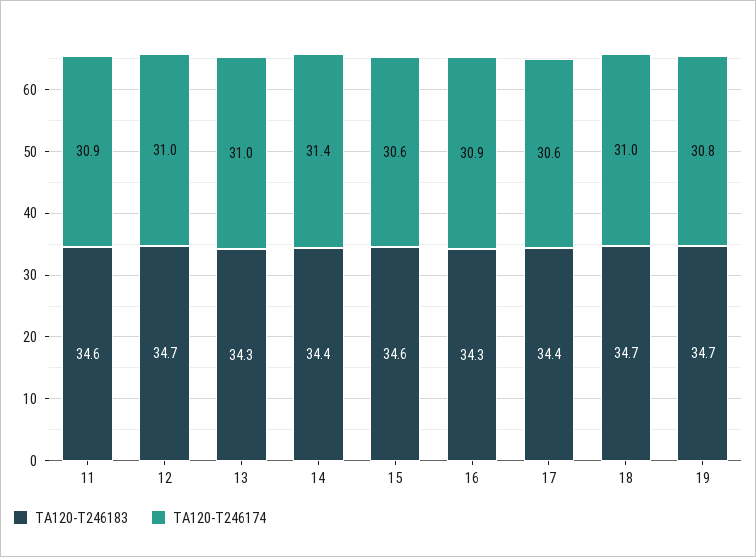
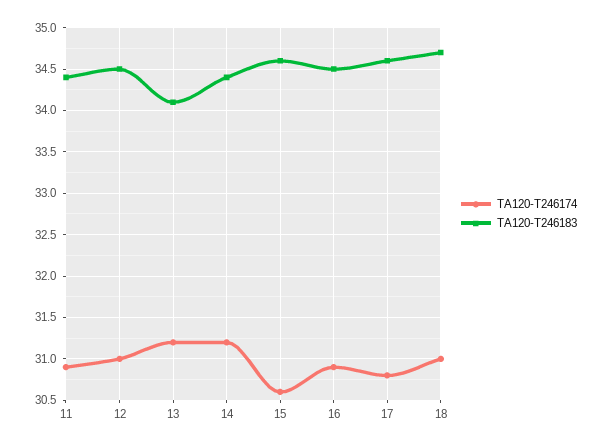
  {
    "TA120-T246183": {
-     "11": 34.6,
+     "11": 34.4,
-     "12": 34.7,
+     "12": 34.5,
-     "13": 34.3,
+     "13": 34.1,
      "14": 34.4,
      "15": 34.6,
-     "16": 34.3,
+     "16": 34.5,
-     "17": 34.4,
+     "17": 34.6,
-     "18": 34.7,
+     "18": 34.7
-     "19": 34.7
    },
    "TA120-T246174": {
      "11": 30.9,
      "12": 31,
-     "13": 31,
+     "13": 31.2,
-     "14": 31.4,
+     "14": 31.2,
      "15": 30.6,
      "16": 30.9,
-     "17": 30.6,
+     "17": 30.8,
-     "18": 31,
+     "18": 31
-     "19": 30.8
    }
  }

